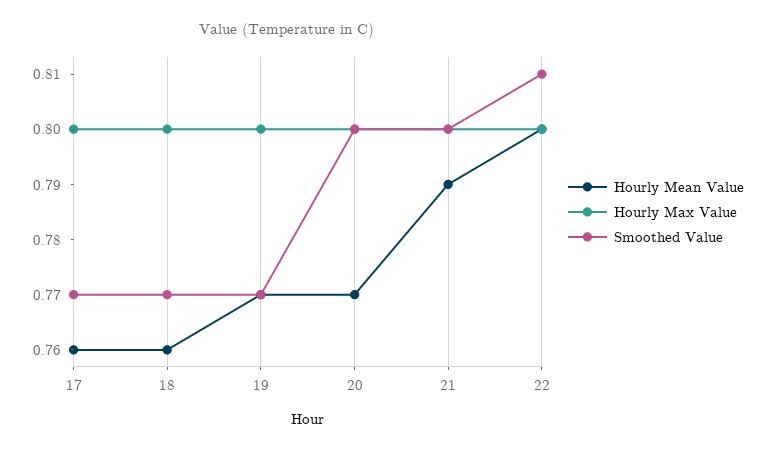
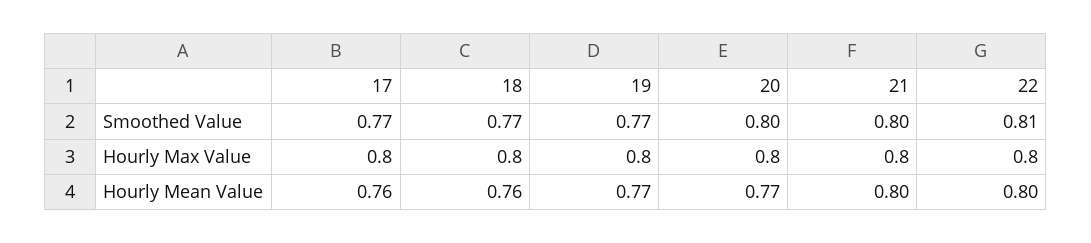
  {
    "Hourly Mean Value": {
      "17": 0.76,
      "18": 0.76,
      "19": 0.77,
      "20": 0.77,
-     "21": 0.79,
+     "21": 0.8,
      "22": 0.8
    },
    "Hourly Max Value": {
      "17": 0.8,
      "18": 0.8,
      "19": 0.8,
      "20": 0.8,
      "21": 0.8,
      "22": 0.8
    },
    "Smoothed Value": {
      "17": 0.77,
      "18": 0.77,
      "19": 0.77,
      "20": 0.8,
      "21": 0.8,
      "22": 0.81
    }
  }

